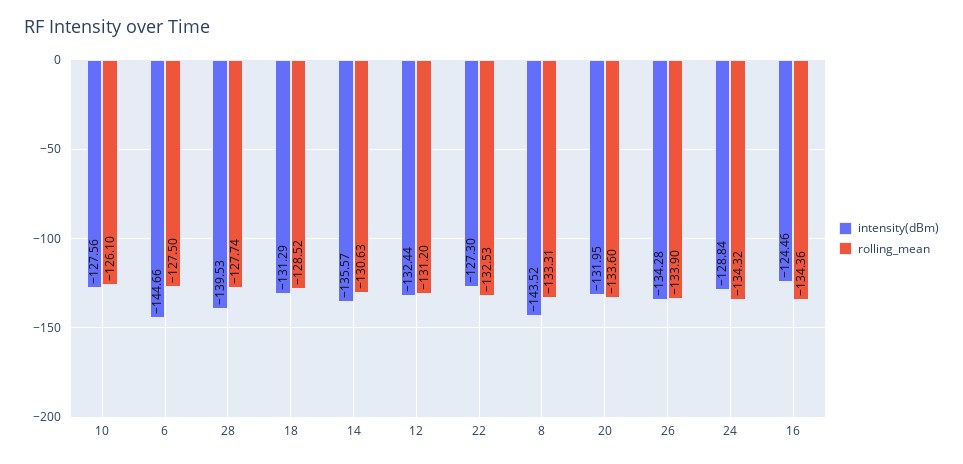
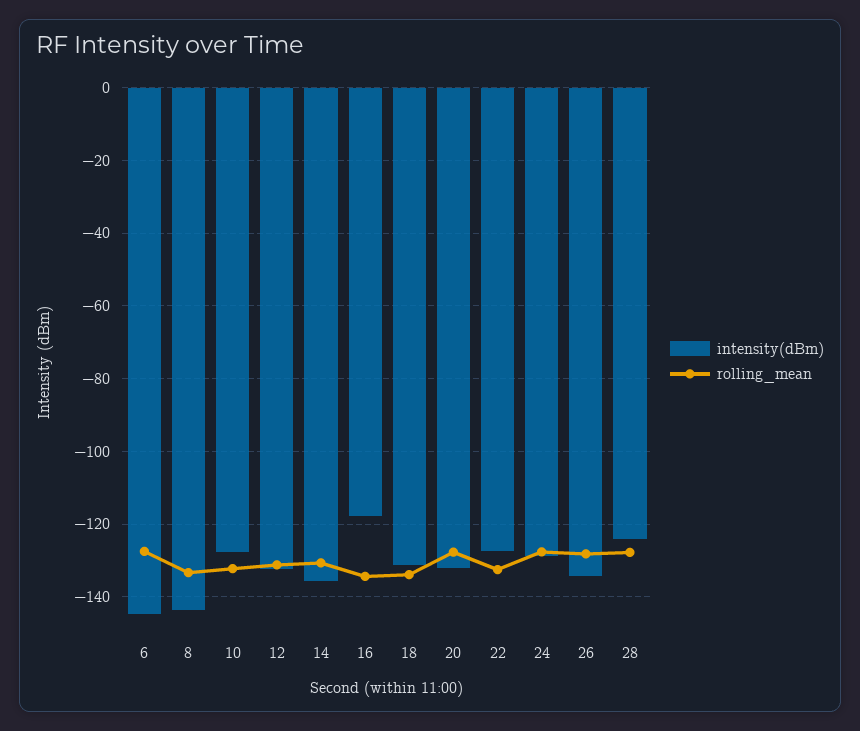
  {
    "intensity(dBm)": {
      "10": -127.56,
      "6": -144.66,
-     "28": -139.53,
+     "28": -124,
      "18": -131.29,
      "14": -135.57,
      "12": -132.44,
      "22": -127.3,
      "8": -143.52,
      "20": -131.95,
      "26": -134.28,
      "24": -128.84,
-     "16": -124.46
+     "16": -118
    },
    "rolling_mean": {
-     "10": -126.1,
+     "10": -132,
      "6": -127.5,
      "28": -127.74,
-     "18": -128.52,
+     "18": -134,
      "14": -130.63,
      "12": -131.2,
      "22": -132.53,
      "8": -133.31,
-     "20": -133.6,
+     "20": -128,
-     "26": -133.9,
+     "26": -128,
-     "24": -134.32,
+     "24": -128,
      "16": -134.36
    }
  }

